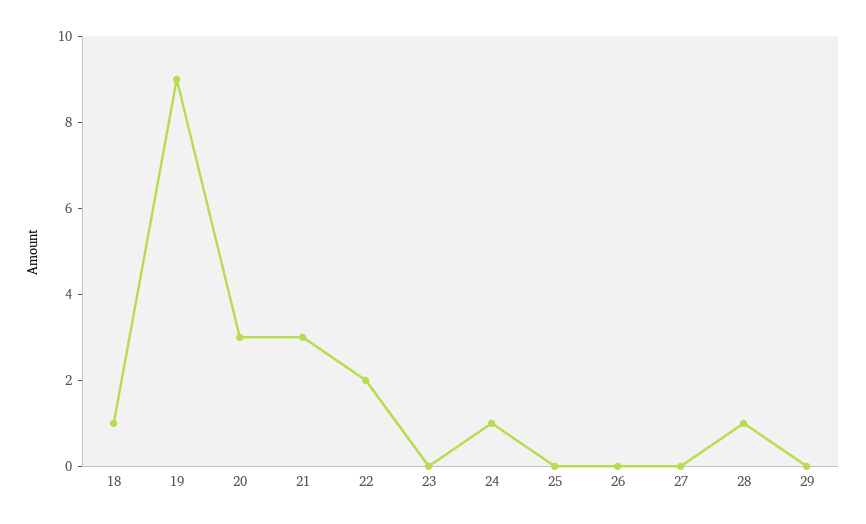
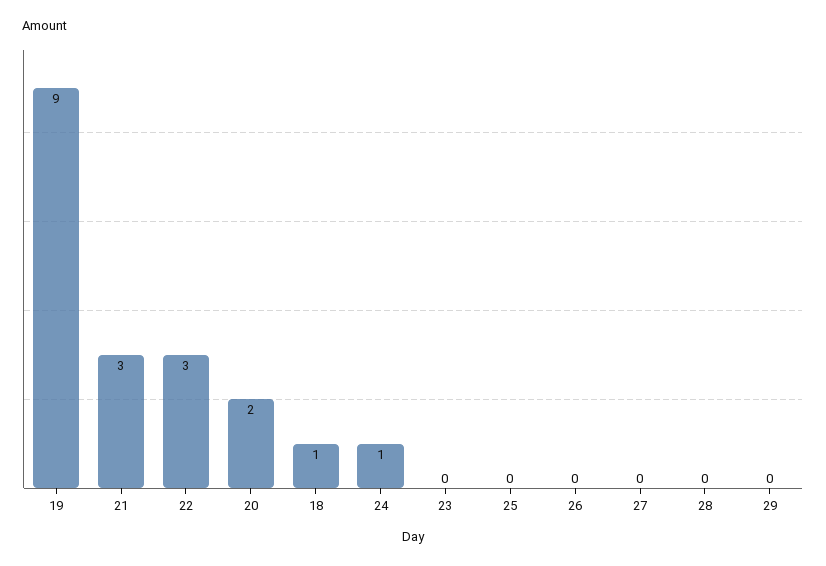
  {
    "18": 1,
    "19": 9,
-   "20": 3,
+   "20": 2,
    "21": 3,
-   "22": 2,
+   "22": 3,
    "23": 0,
    "24": 1,
    "25": 0,
    "26": 0,
    "27": 0,
-   "28": 1,
+   "28": 0,
    "29": 0
  }

